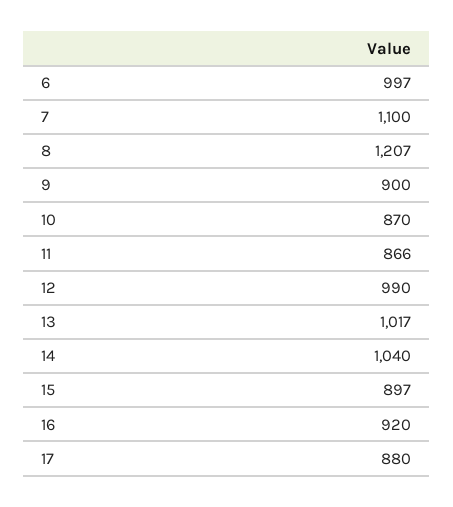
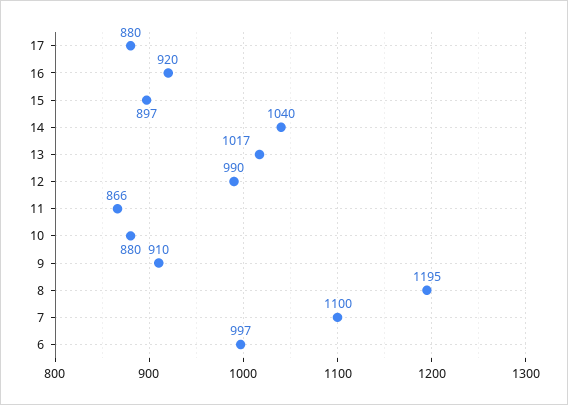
  {
    "6": 997,
    "7": 1100,
-   "8": 1207,
+   "8": 1195,
-   "9": 900,
+   "9": 910,
-   "10": 870,
+   "10": 880,
    "11": 866,
    "12": 990,
    "13": 1017,
    "14": 1040,
    "15": 897,
    "16": 920,
    "17": 880
  }

